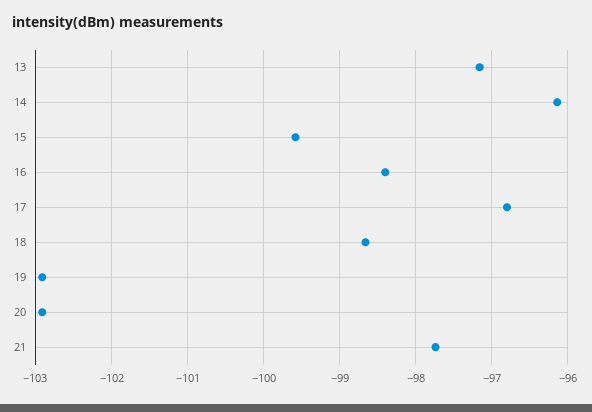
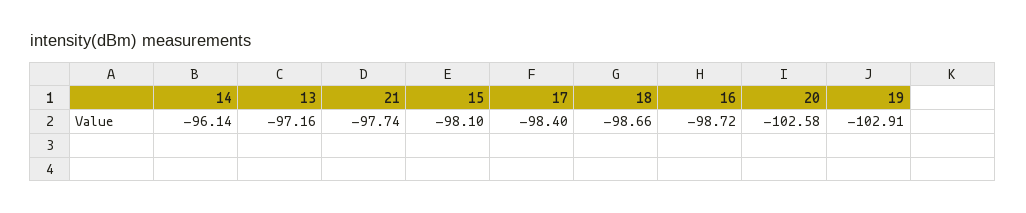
  {
    "13": -97.16,
    "14": -96.14,
-   "15": -99.6,
+   "15": -98.1,
-   "16": -98.4,
+   "16": -98.72,
-   "17": -96.8,
+   "17": -98.4,
    "18": -98.66,
    "19": -102.91,
-   "20": -102.9,
+   "20": -102.58,
    "21": -97.74
  }

